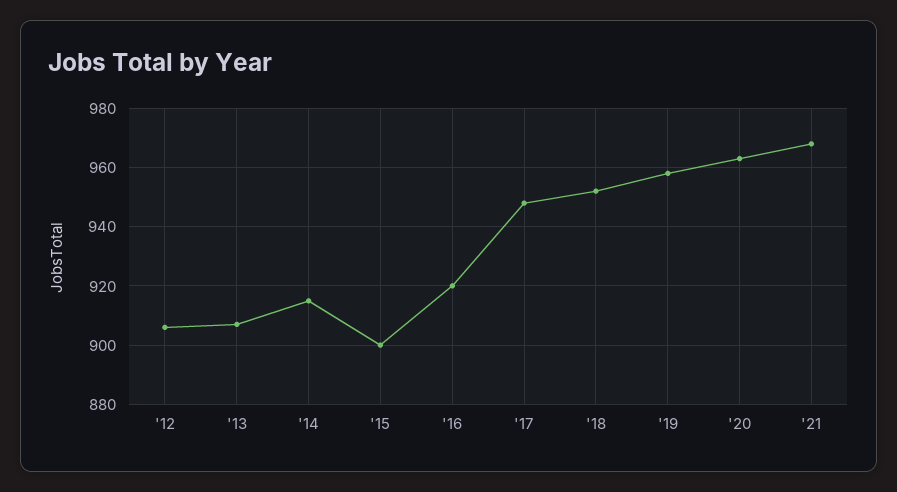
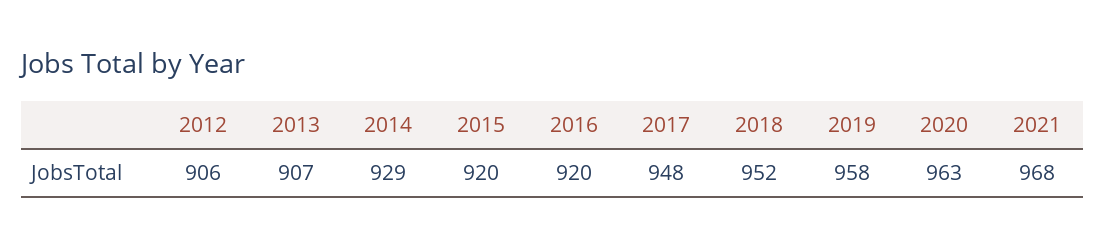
  {
    "'12": 906,
    "'13": 907,
-   "'14": 915,
+   "'14": 929,
-   "'15": 900,
+   "'15": 920,
    "'16": 920,
    "'17": 948,
    "'18": 952,
    "'19": 958,
    "'20": 963,
    "'21": 968
  }

